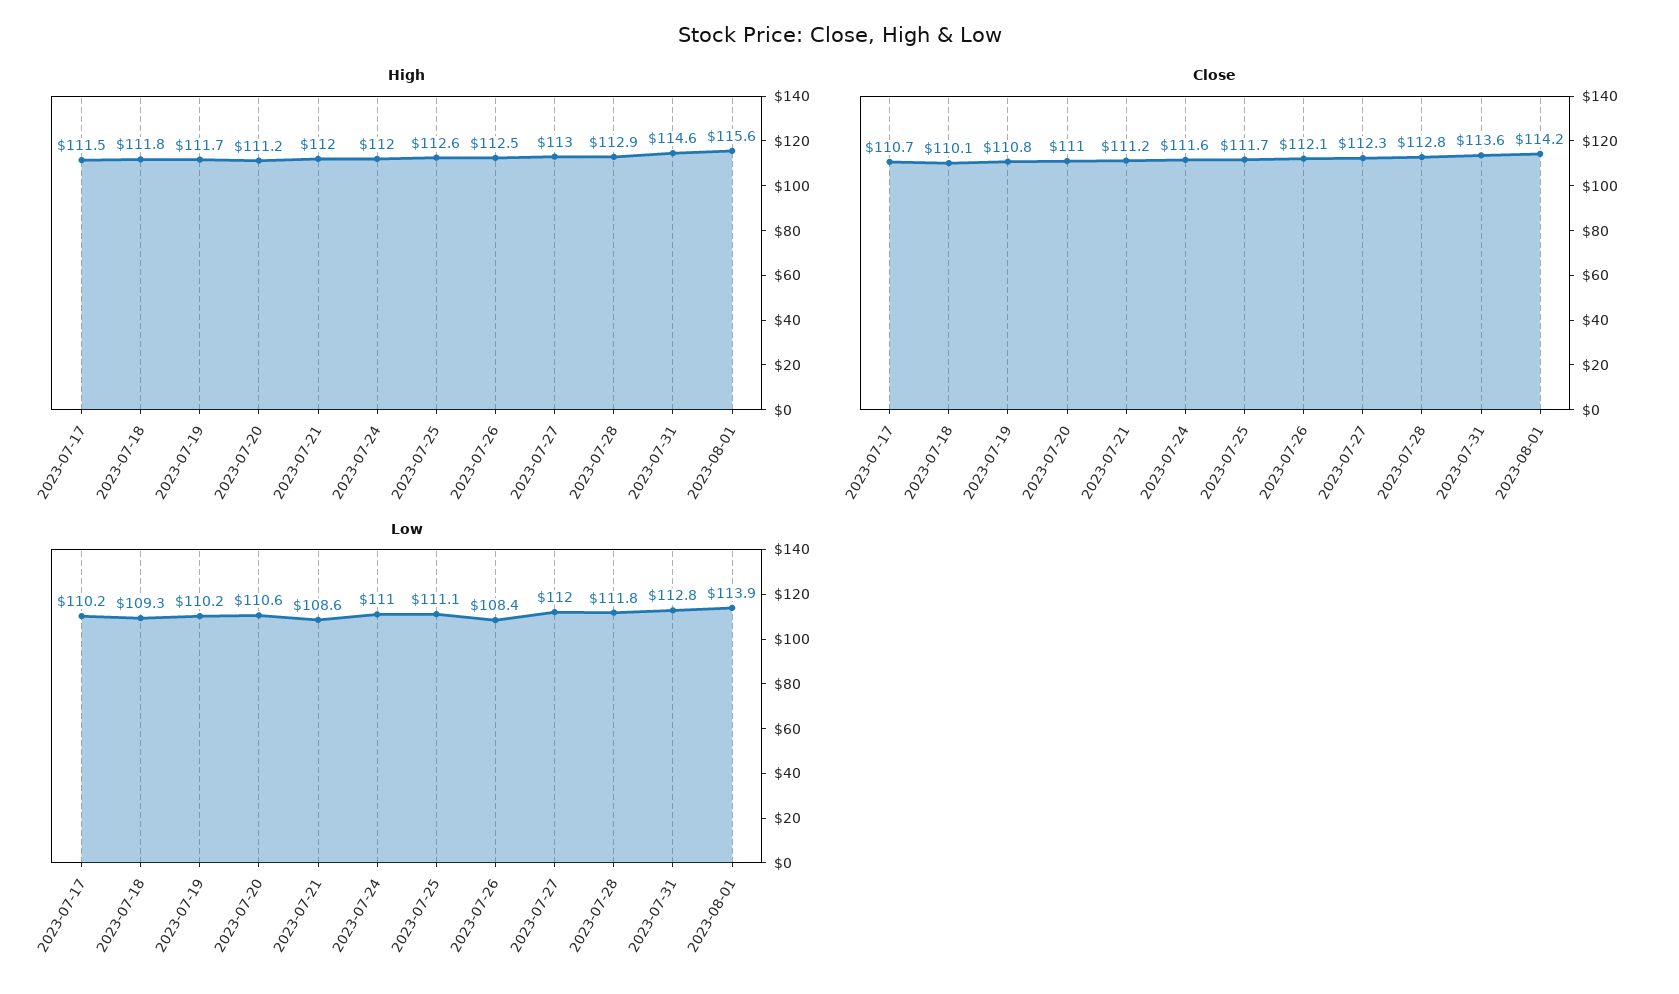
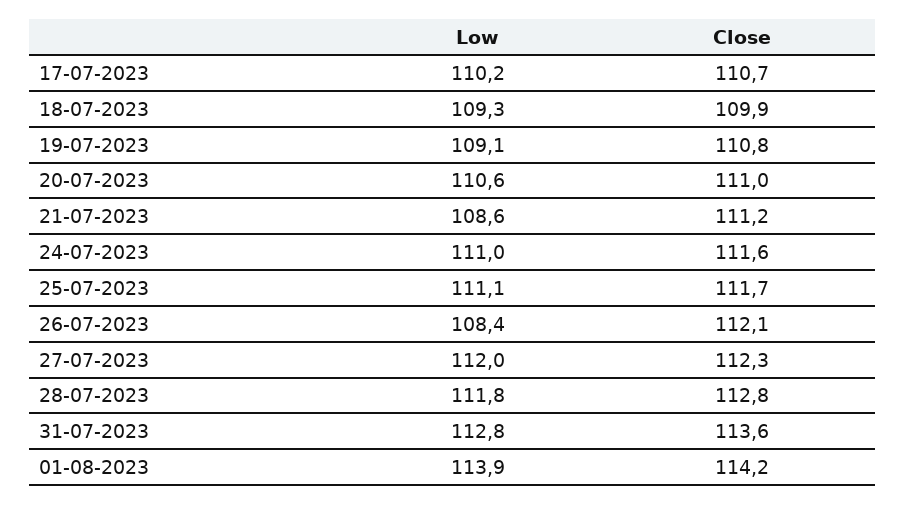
  {
-   "High": {
-     "2023-07-17": 111.5,
-     "2023-07-18": 111.8,
-     "2023-07-19": 111.7,
-     "2023-07-20": 111.2,
-     "2023-07-21": 112,
-     "2023-07-24": 112,
-     "2023-07-25": 112.6,
-     "2023-07-26": 112.5,
-     "2023-07-27": 113,
-     "2023-07-28": 112.9,
-     "2023-07-31": 114.6,
-     "2023-08-01": 115.6
-   },
    "Close": {
      "2023-07-17": 110.7,
-     "2023-07-18": 110.1,
+     "2023-07-18": 109.9,
      "2023-07-19": 110.8,
      "2023-07-20": 111,
      "2023-07-21": 111.2,
      "2023-07-24": 111.6,
      "2023-07-25": 111.7,
      "2023-07-26": 112.1,
      "2023-07-27": 112.3,
      "2023-07-28": 112.8,
      "2023-07-31": 113.6,
      "2023-08-01": 114.2
    },
    "Low": {
      "2023-07-17": 110.2,
      "2023-07-18": 109.3,
-     "2023-07-19": 110.2,
+     "2023-07-19": 109.1,
      "2023-07-20": 110.6,
      "2023-07-21": 108.6,
      "2023-07-24": 111,
      "2023-07-25": 111.1,
      "2023-07-26": 108.4,
      "2023-07-27": 112,
      "2023-07-28": 111.8,
      "2023-07-31": 112.8,
      "2023-08-01": 113.9
    }
  }

